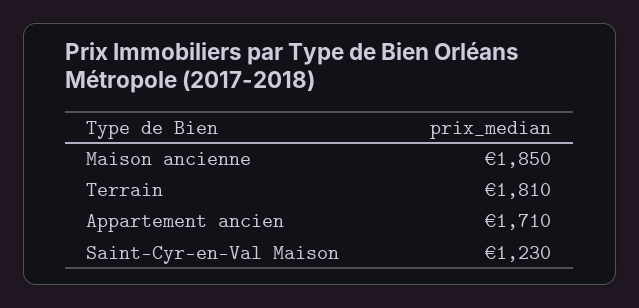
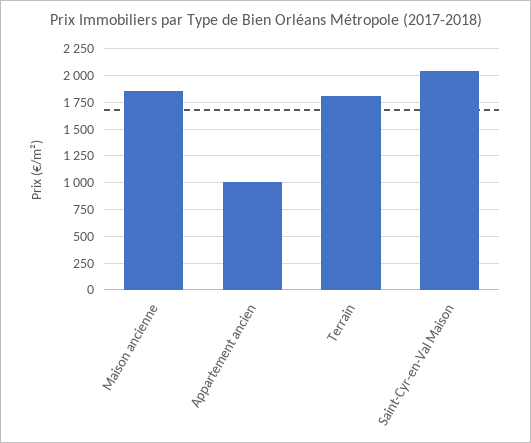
  {
    "Maison ancienne": 1850,
    "Terrain": 1810,
-   "Appartement ancien": 1710,
+   "Appartement ancien": 1000,
-   "Saint-Cyr-en-Val Maison": 1230
+   "Saint-Cyr-en-Val Maison": 2000
  }

